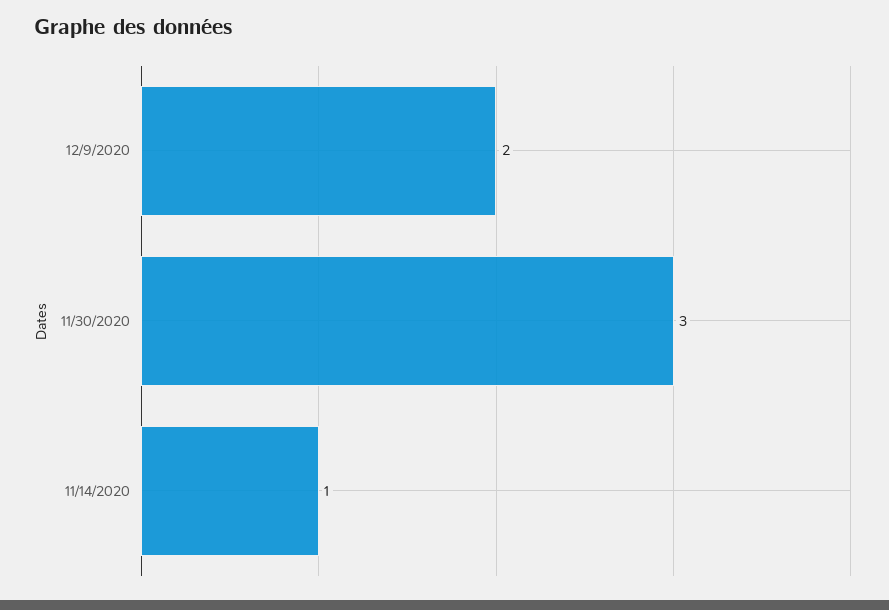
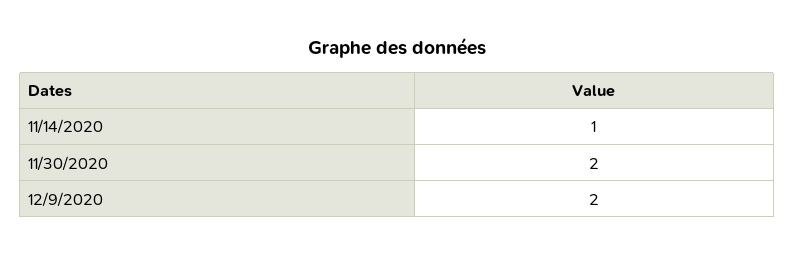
  {
    "12/9/2020": 2,
-   "11/30/2020": 3,
+   "11/30/2020": 2,
    "11/14/2020": 1
  }

